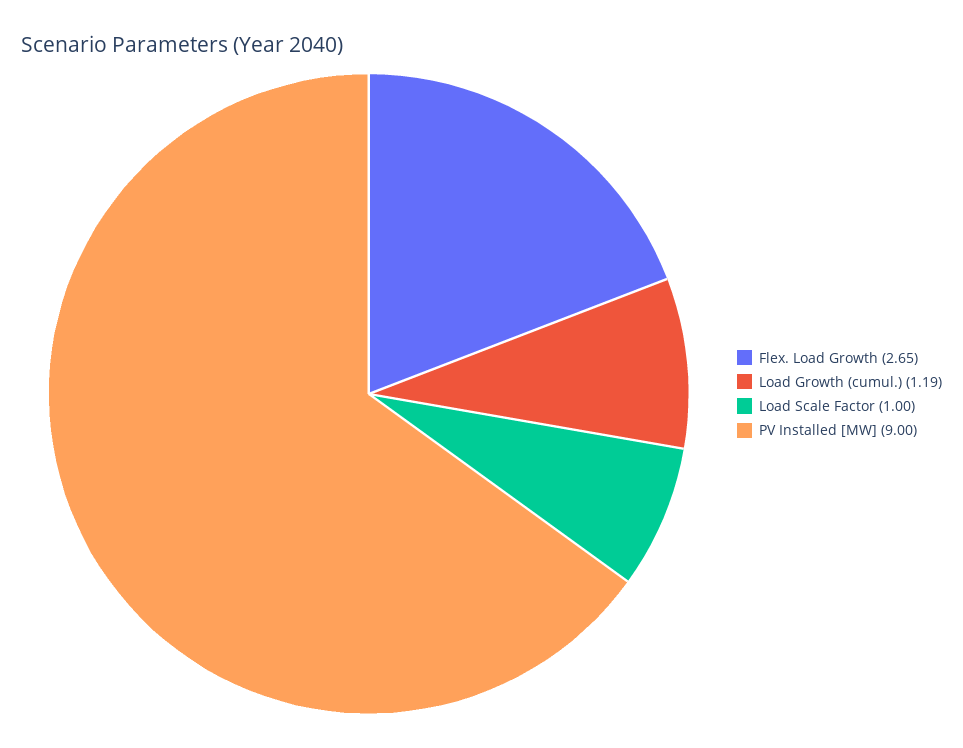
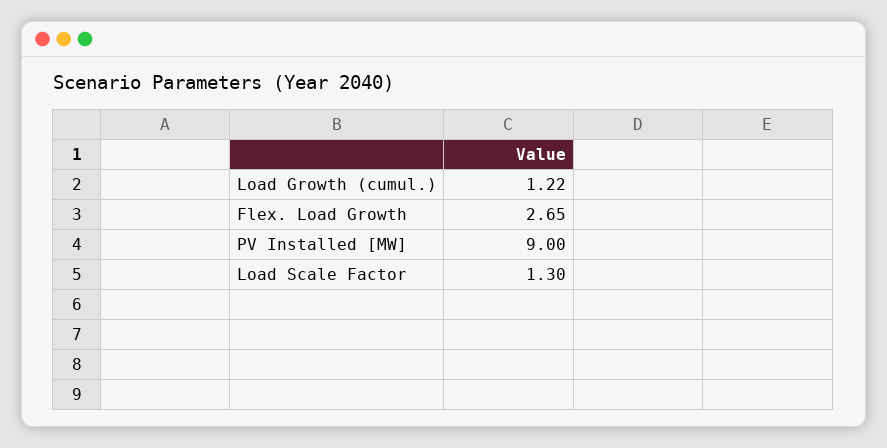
  {
    "Flex. Load Growth": 2.65,
-   "Load Growth (cumul.)": 1.19,
+   "Load Growth (cumul.)": 1.22,
-   "Load Scale Factor": 1,
+   "Load Scale Factor": 1.3,
    "PV Installed [MW]": 9
  }

